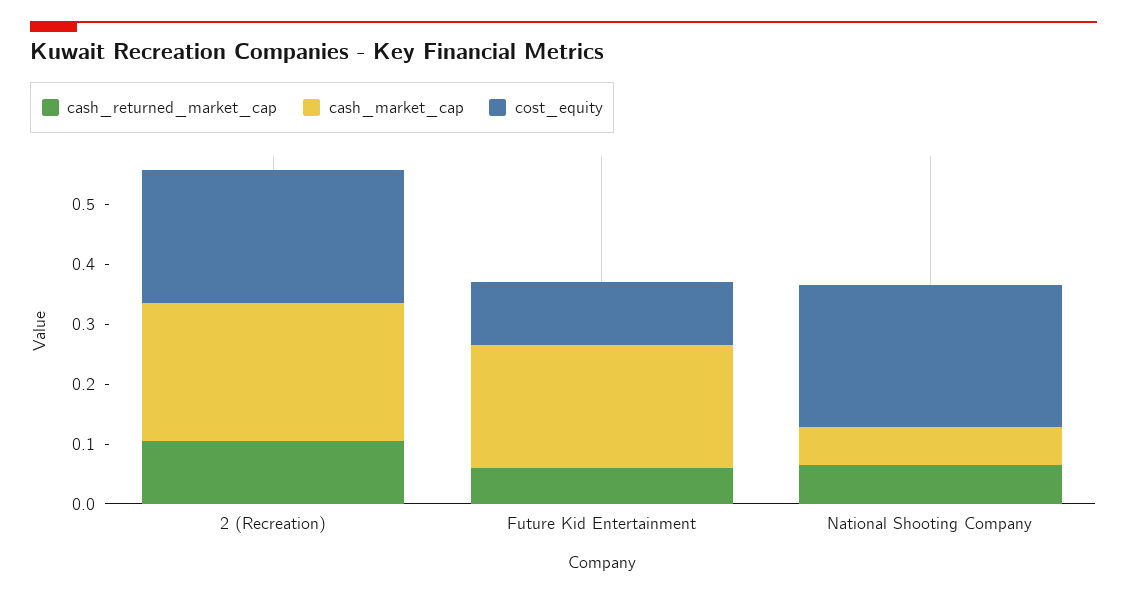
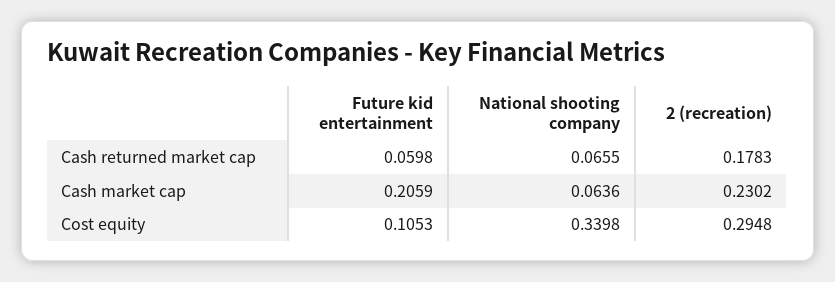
  {
    "cash_returned_market_cap": {
-     "2 (Recreation)": 0.1,
+     "2 (Recreation)": 0.1783,
      "Future Kid Entertainment": 0.0598,
      "National Shooting Company": 0.0655
    },
    "cash_market_cap": {
      "2 (Recreation)": 0.2302,
      "Future Kid Entertainment": 0.2059,
      "National Shooting Company": 0.0636
    },
    "cost_equity": {
-     "2 (Recreation)": 0.22,
+     "2 (Recreation)": 0.2948,
      "Future Kid Entertainment": 0.1053,
-     "National Shooting Company": 0.24
+     "National Shooting Company": 0.3398
    }
  }

